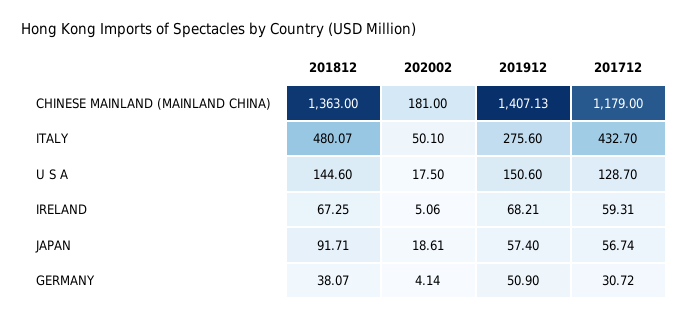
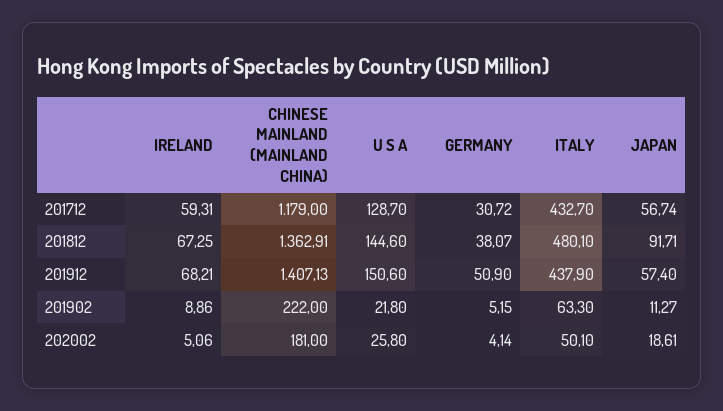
  {
    "201812": {
-     "CHINESE MAINLAND (MAINLAND CHINA)": 1363,
+     "CHINESE MAINLAND (MAINLAND CHINA)": 1362.91,
-     "ITALY": 480.07,
+     "ITALY": 480.1,
      "U S A": 144.6,
      "IRELAND": 67.25,
      "JAPAN": 91.71,
      "GERMANY": 38.07
    },
    "202002": {
      "CHINESE MAINLAND (MAINLAND CHINA)": 181,
      "ITALY": 50.1,
-     "U S A": 17.5,
+     "U S A": 25.8,
      "IRELAND": 5.06,
      "JAPAN": 18.61,
      "GERMANY": 4.14
    },
    "201912": {
      "CHINESE MAINLAND (MAINLAND CHINA)": 1407.13,
-     "ITALY": 275.6,
+     "ITALY": 437.9,
      "U S A": 150.6,
      "IRELAND": 68.21,
      "JAPAN": 57.4,
      "GERMANY": 50.9
    },
    "201712": {
      "CHINESE MAINLAND (MAINLAND CHINA)": 1179,
      "ITALY": 432.7,
      "U S A": 128.7,
      "IRELAND": 59.31,
      "JAPAN": 56.74,
      "GERMANY": 30.72
-   }
+   },
+   "201902": {
+     "IRELAND": 8.86,
+     "CHINESE MAINLAND (MAINLAND CHINA)": 222,
+     "U S A": 21.8,
+     "GERMANY": 5.15,
+     "ITALY": 63.3,
+     "JAPAN": 11.27
+   }
  }

